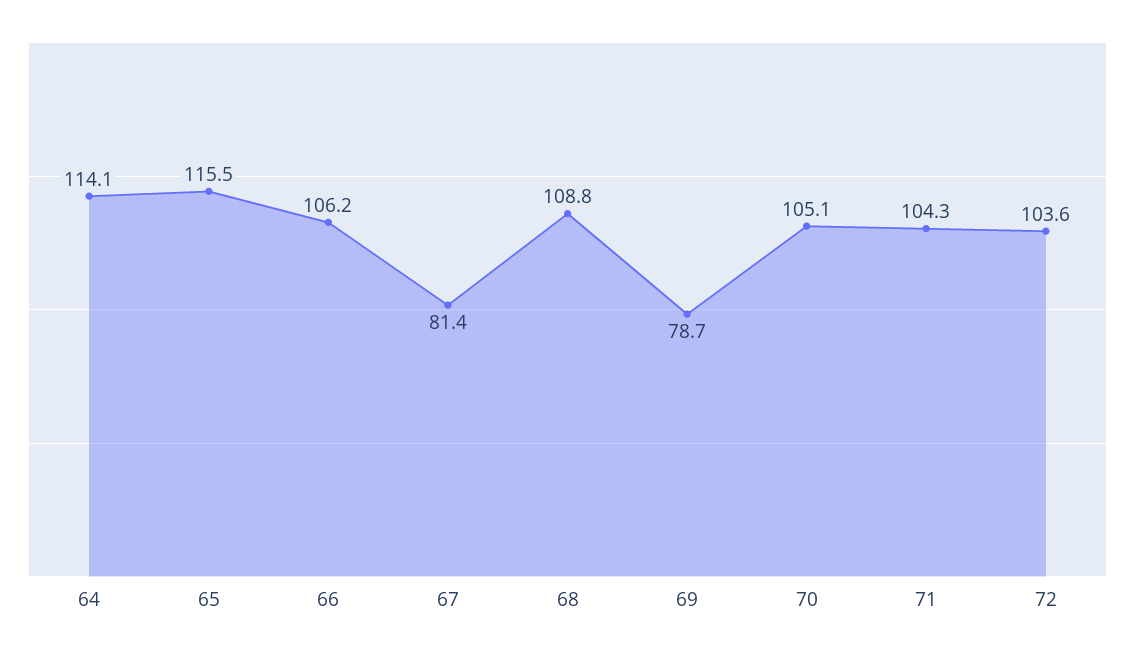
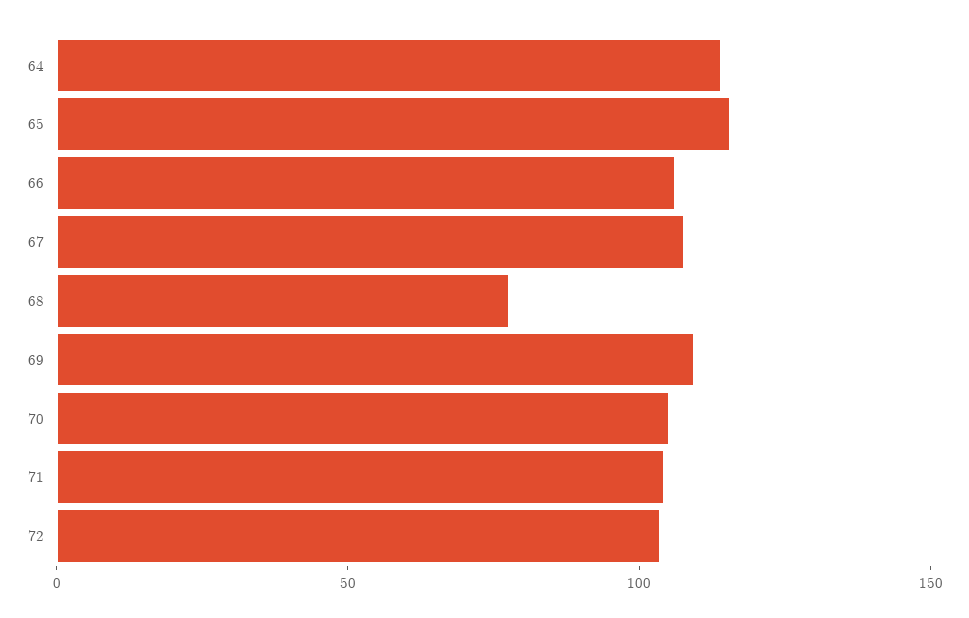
  {
    "64": 114.1,
    "65": 115.5,
    "66": 106.2,
-   "67": 81.4,
+   "67": 110,
-   "68": 108.8,
+   "68": 80,
-   "69": 78.7,
+   "69": 110,
    "70": 105.1,
    "71": 104.3,
    "72": 103.6
  }

